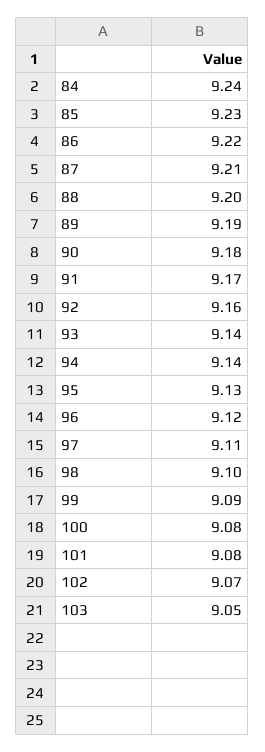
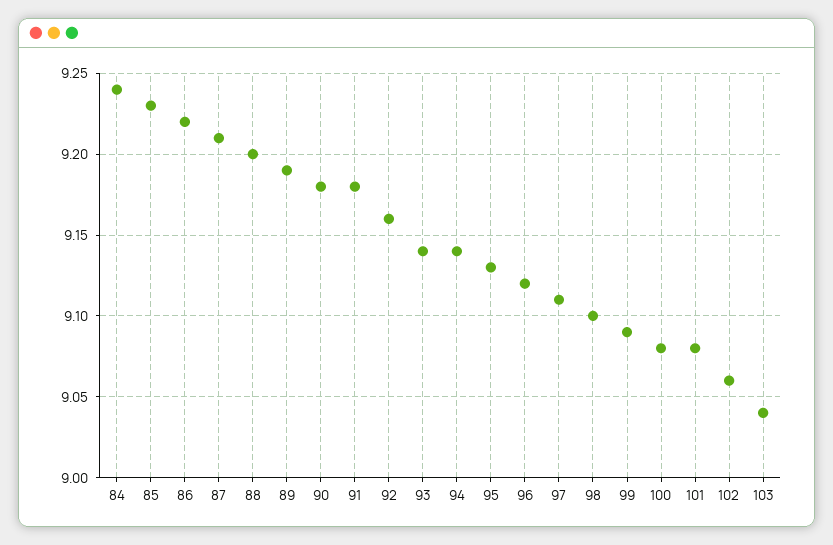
  {
    "84": 9.24,
    "85": 9.23,
    "86": 9.22,
    "87": 9.21,
    "88": 9.2,
    "89": 9.19,
    "90": 9.18,
-   "91": 9.17,
+   "91": 9.18,
    "92": 9.16,
    "93": 9.14,
    "94": 9.14,
    "95": 9.13,
    "96": 9.12,
    "97": 9.11,
    "98": 9.1,
    "99": 9.09,
    "100": 9.08,
    "101": 9.08,
-   "102": 9.07,
+   "102": 9.06,
-   "103": 9.05
+   "103": 9.04
  }

